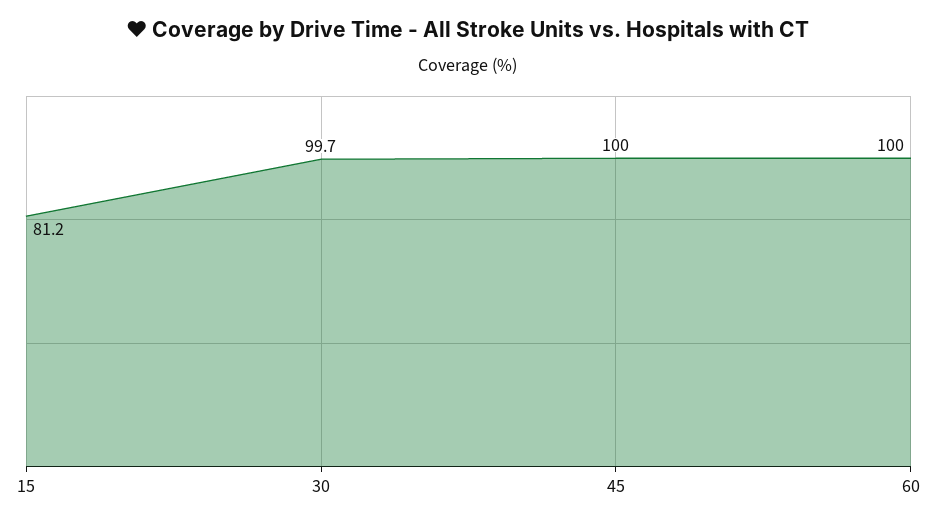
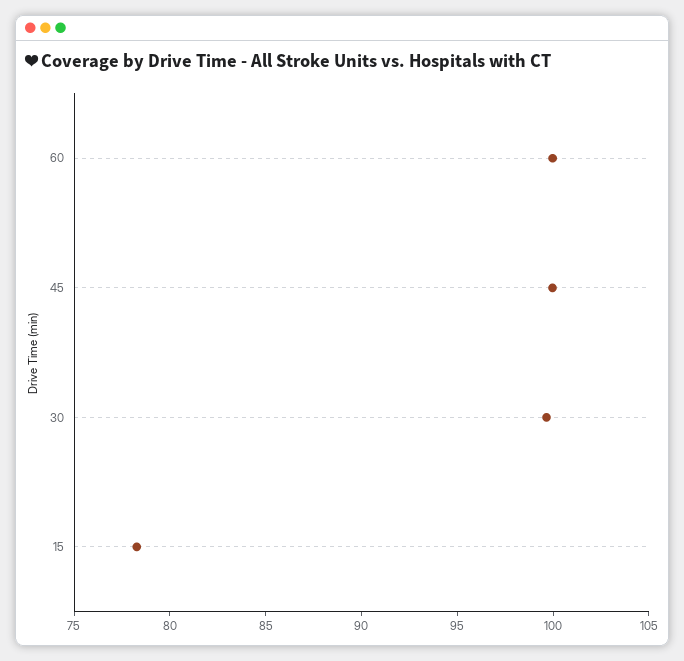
  {
-   "15": 81.2,
+   "15": 78,
    "30": 99.7,
    "45": 100,
    "60": 100
  }

